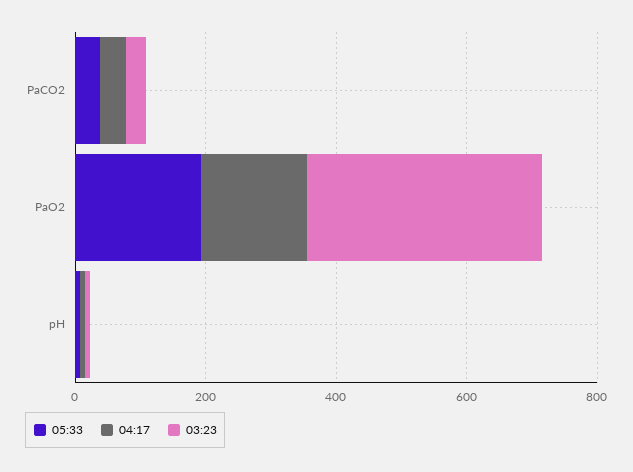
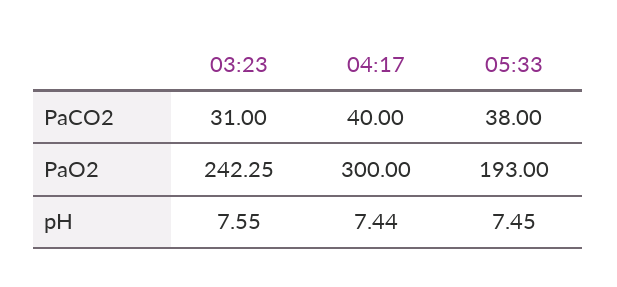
  {
    "05:33": {
      "PaCO2": 38,
      "PaO2": 193,
      "pH": 7.45
    },
    "04:17": {
      "PaCO2": 40,
-     "PaO2": 150,
+     "PaO2": 300,
      "pH": 7.44
    },
    "03:23": {
      "PaCO2": 31,
-     "PaO2": 350,
+     "PaO2": 242.25,
      "pH": 7.55
    }
  }

